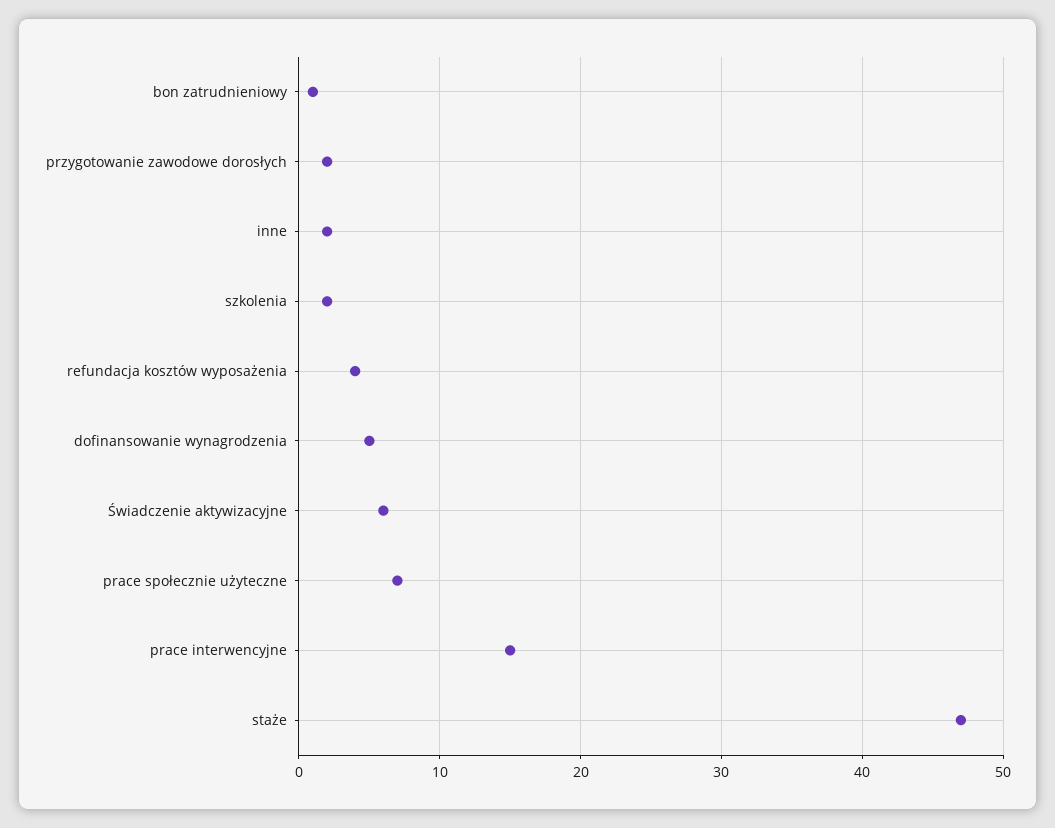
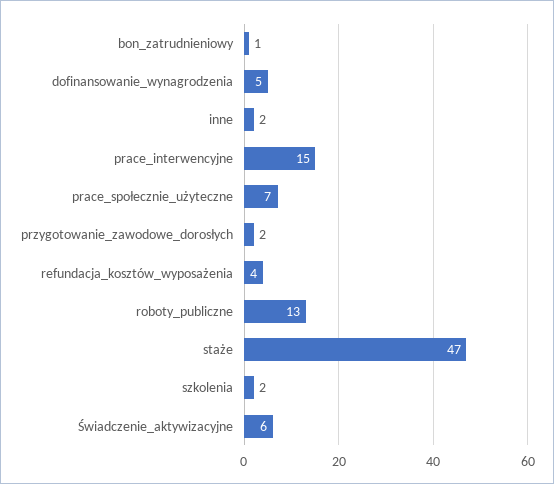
  {
    "bon zatrudnieniowy": 1,
    "przygotowanie zawodowe dorosłych": 2,
    "inne": 2,
    "szkolenia": 2,
    "refundacja kosztów wyposażenia": 4,
    "dofinansowanie wynagrodzenia": 5,
    "Świadczenie aktywizacyjne": 6,
    "prace społecznie użyteczne": 7,
    "prace interwencyjne": 15,
-   "staże": 47
+   "staże": 47,
+   "roboty_publiczne": 13
  }

